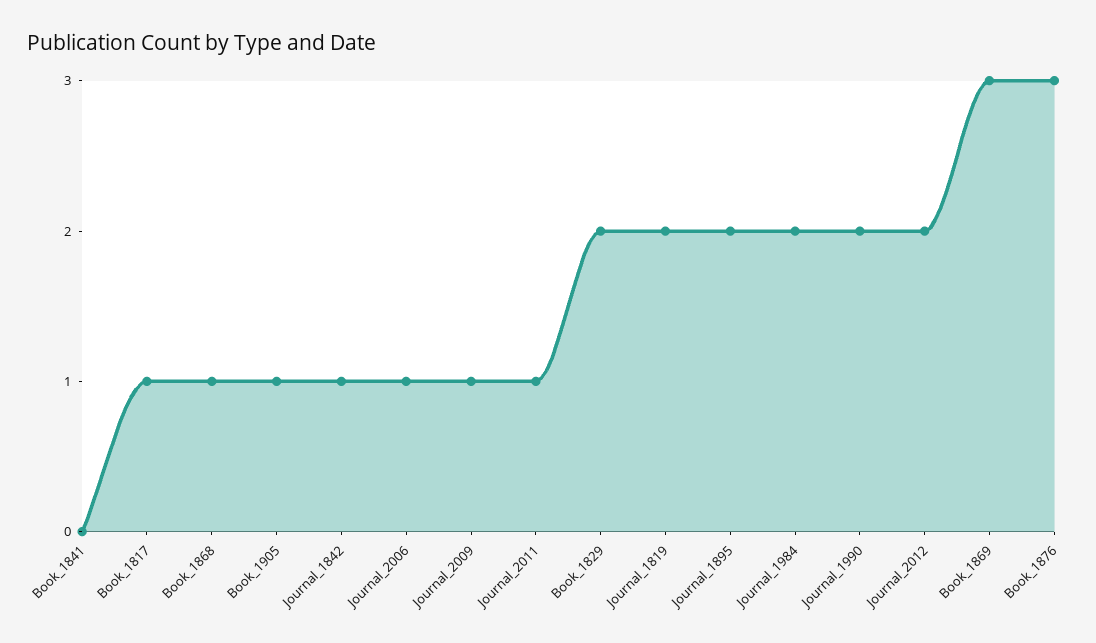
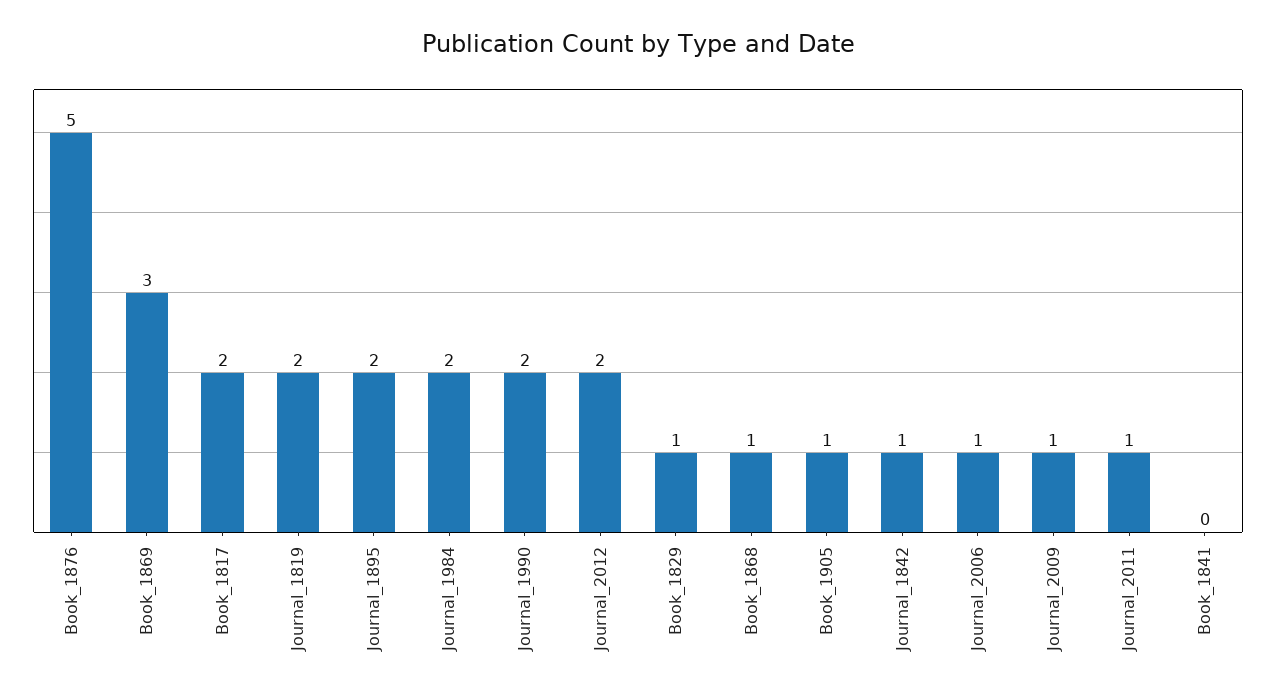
  {
    "Book_1841": 0,
-   "Book_1817": 1,
+   "Book_1817": 2,
    "Book_1868": 1,
    "Book_1905": 1,
    "Journal_1842": 1,
    "Journal_2006": 1,
    "Journal_2009": 1,
    "Journal_2011": 1,
-   "Book_1829": 2,
+   "Book_1829": 1,
    "Journal_1819": 2,
    "Journal_1895": 2,
    "Journal_1984": 2,
    "Journal_1990": 2,
    "Journal_2012": 2,
    "Book_1869": 3,
-   "Book_1876": 3
+   "Book_1876": 5
  }

